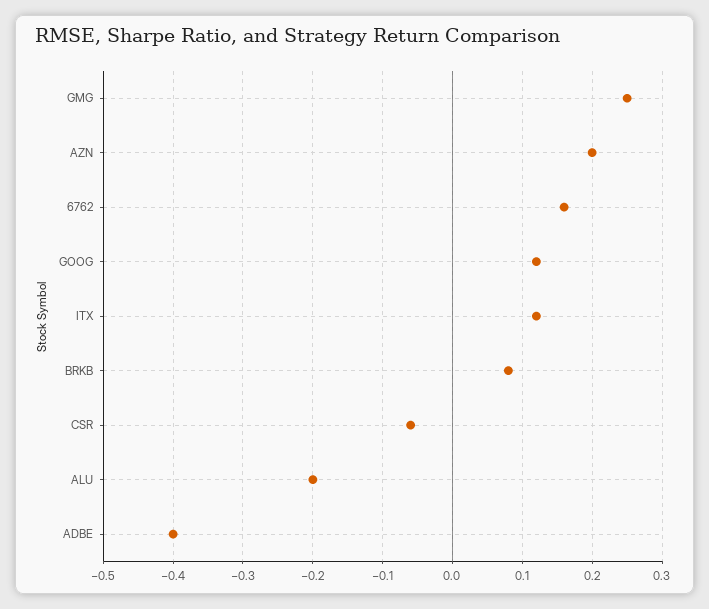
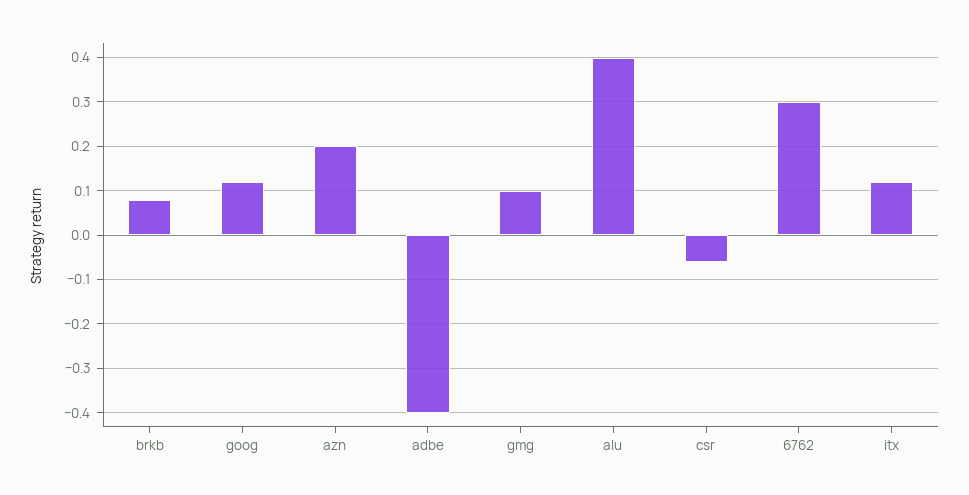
  {
-   "GMG": 0.25,
+   "GMG": 0.1,
    "AZN": 0.2,
-   "6762": 0.16,
+   "6762": 0.3,
    "GOOG": 0.12,
    "ITX": 0.12,
    "BRKB": 0.08,
    "CSR": -0.06,
-   "ALU": -0.2,
+   "ALU": 0.4,
    "ADBE": -0.4
  }

